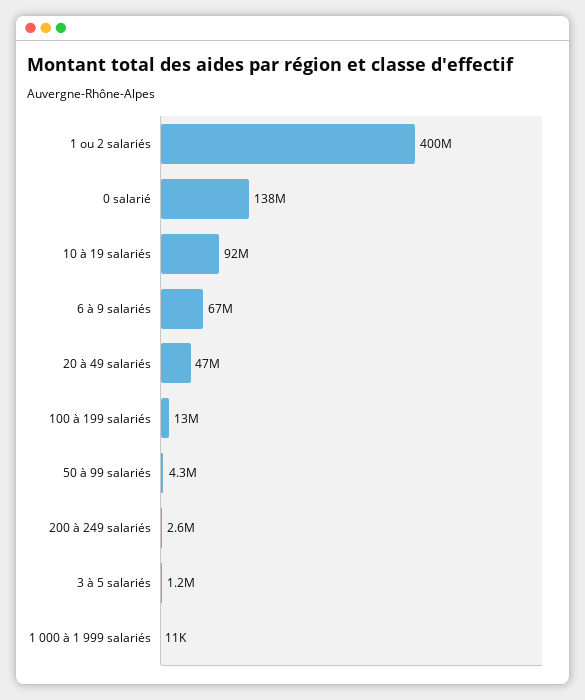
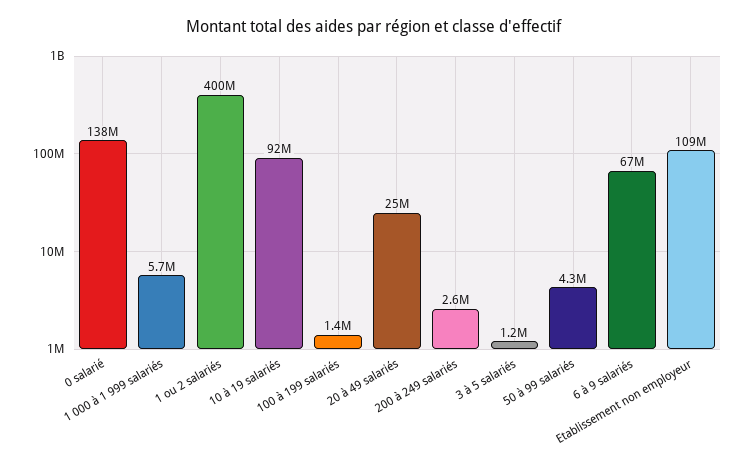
  {
    "1 ou 2 salariés": 400000000,
    "0 salarié": 138000000,
    "10 à 19 salariés": 92000000,
    "6 à 9 salariés": 67000000,
-   "20 à 49 salariés": 47000000,
+   "20 à 49 salariés": 25000000,
-   "100 à 199 salariés": 13000000,
+   "100 à 199 salariés": 1400000,
    "50 à 99 salariés": 4300000,
    "200 à 249 salariés": 2600000,
    "3 à 5 salariés": 1200000,
-   "1 000 à 1 999 salariés": 11000
+   "1 000 à 1 999 salariés": 5700000,
+   "Etablissement non employeur": 109000000
  }

